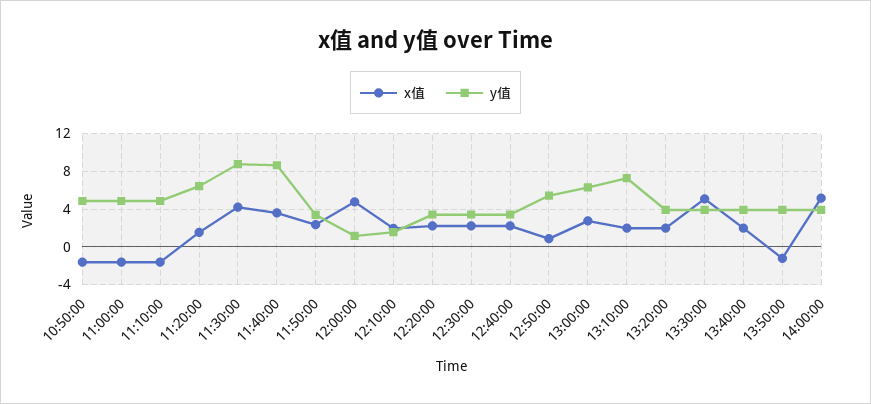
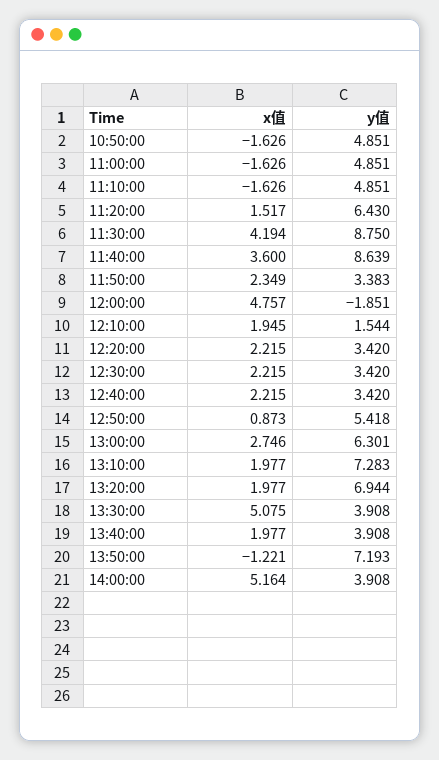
  {
    "x值": {
      "10:50:00": -1.626,
      "11:00:00": -1.626,
      "11:10:00": -1.626,
      "11:20:00": 1.517,
      "11:30:00": 4.194,
      "11:40:00": 3.6,
      "11:50:00": 2.349,
      "12:00:00": 4.757,
      "12:10:00": 1.945,
      "12:20:00": 2.215,
      "12:30:00": 2.215,
      "12:40:00": 2.215,
      "12:50:00": 0.873,
      "13:00:00": 2.746,
      "13:10:00": 1.977,
      "13:20:00": 1.977,
      "13:30:00": 5.075,
      "13:40:00": 1.977,
      "13:50:00": -1.221,
      "14:00:00": 5.164
    },
    "y值": {
      "10:50:00": 4.851,
      "11:00:00": 4.851,
      "11:10:00": 4.851,
      "11:20:00": 6.43,
      "11:30:00": 8.75,
      "11:40:00": 8.639,
      "11:50:00": 3.383,
-     "12:00:00": 1,
+     "12:00:00": -1.851,
      "12:10:00": 1.544,
      "12:20:00": 3.42,
      "12:30:00": 3.42,
      "12:40:00": 3.42,
      "12:50:00": 5.418,
      "13:00:00": 6.301,
      "13:10:00": 7.283,
-     "13:20:00": 4,
+     "13:20:00": 6.944,
      "13:30:00": 3.908,
      "13:40:00": 3.908,
-     "13:50:00": 4,
+     "13:50:00": 7.193,
      "14:00:00": 3.908
    }
  }

